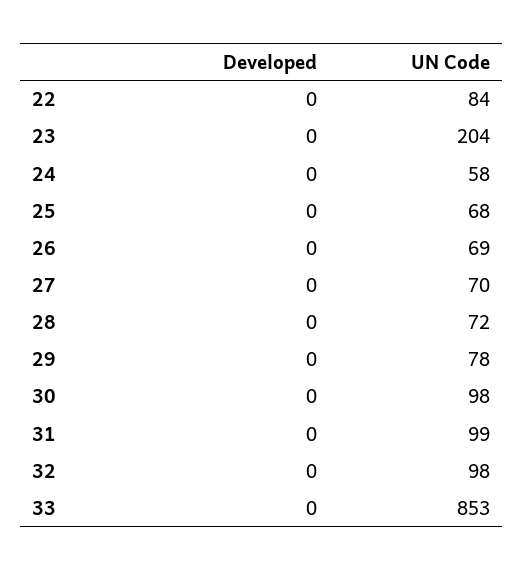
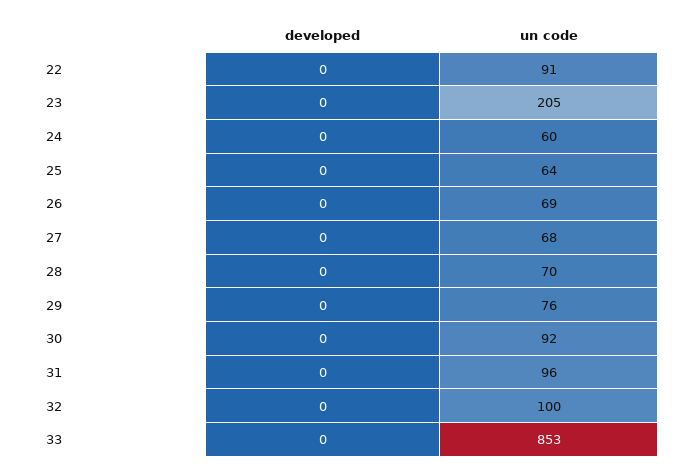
  {
    "Developed": {
      "22": 0,
      "23": 0,
      "24": 0,
      "25": 0,
      "26": 0,
      "27": 0,
      "28": 0,
      "29": 0,
      "30": 0,
      "31": 0,
      "32": 0,
      "33": 0
    },
    "UN Code": {
-     "22": 84,
+     "22": 91,
-     "23": 204,
+     "23": 205,
-     "24": 58,
+     "24": 60,
-     "25": 68,
+     "25": 64,
      "26": 69,
-     "27": 70,
+     "27": 68,
-     "28": 72,
+     "28": 70,
-     "29": 78,
+     "29": 76,
-     "30": 98,
+     "30": 92,
-     "31": 99,
+     "31": 96,
-     "32": 98,
+     "32": 100,
      "33": 853
    }
  }

